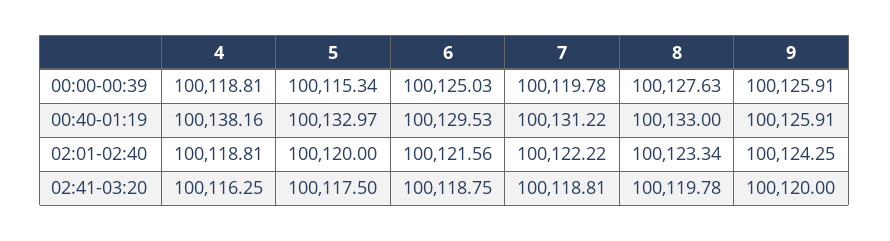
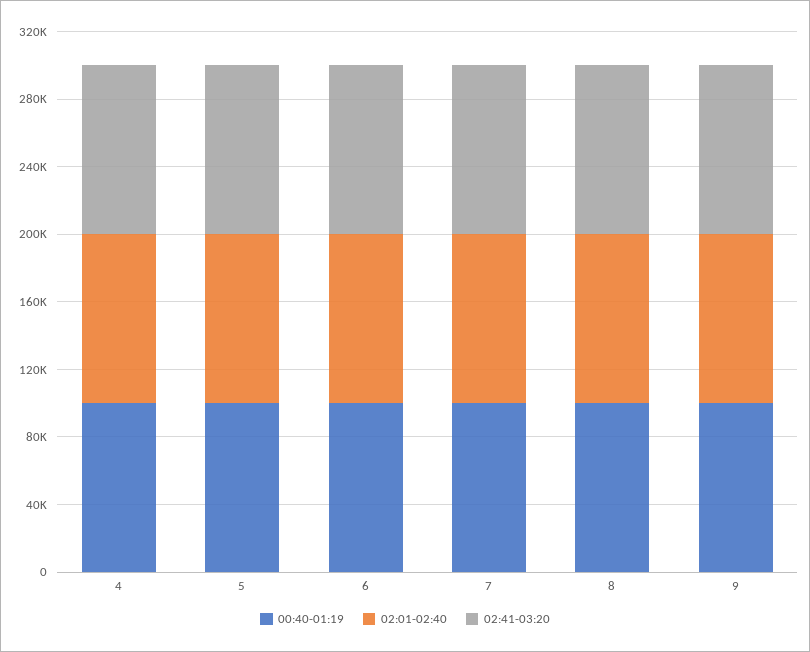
  {
-   "00:00-00:39": {
-     "4": 100118.81,
-     "5": 100115.34,
-     "6": 100125.03,
-     "7": 100119.78,
-     "8": 100127.63,
-     "9": 100125.91
-   },
    "00:40-01:19": {
      "4": 100138.16,
      "5": 100132.97,
      "6": 100129.53,
      "7": 100131.22,
      "8": 100133,
      "9": 100125.91
    },
    "02:01-02:40": {
      "4": 100118.81,
      "5": 100120,
      "6": 100121.56,
      "7": 100122.22,
      "8": 100123.34,
      "9": 100124.25
    },
    "02:41-03:20": {
      "4": 100116.25,
      "5": 100117.5,
      "6": 100118.75,
      "7": 100118.81,
      "8": 100119.78,
      "9": 100120
    }
  }

